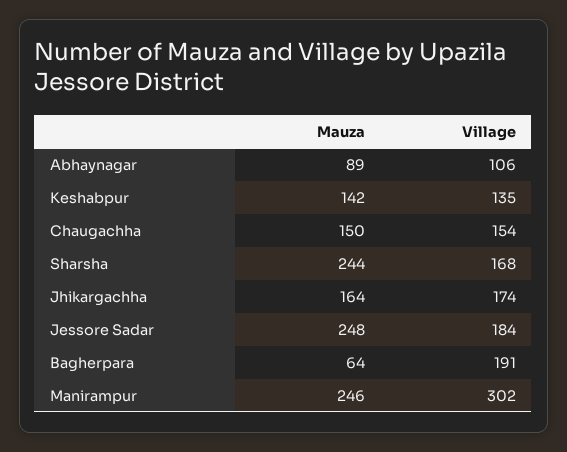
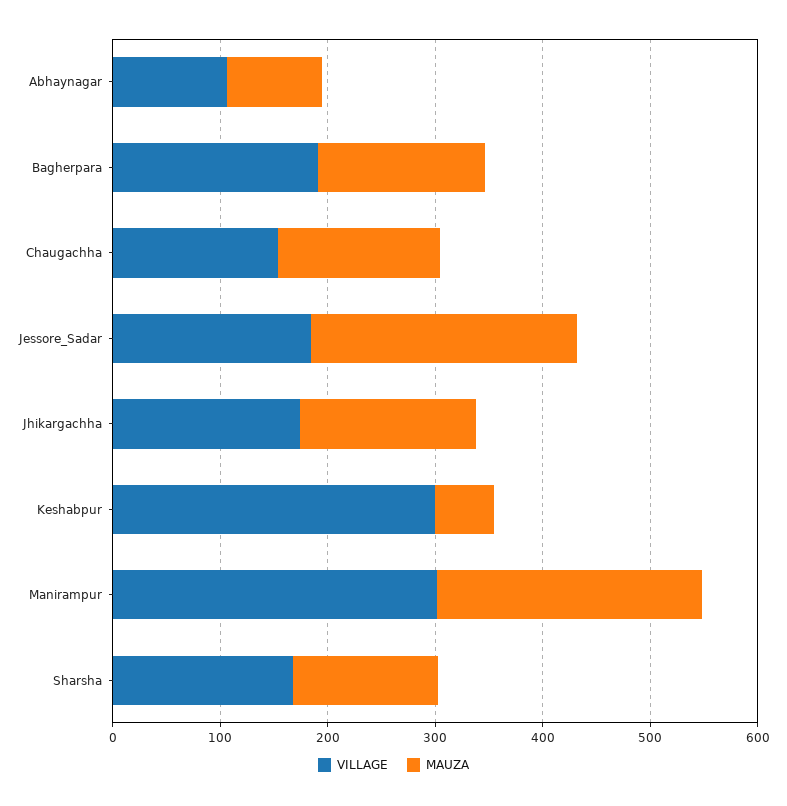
  {
    "Mauza": {
      "Abhaynagar": 89,
-     "Keshabpur": 142,
+     "Keshabpur": 60,
      "Chaugachha": 150,
-     "Sharsha": 244,
+     "Sharsha": 140,
      "Jhikargachha": 164,
      "Jessore Sadar": 248,
-     "Bagherpara": 64,
+     "Bagherpara": 160,
      "Manirampur": 246
    },
    "Village": {
      "Abhaynagar": 106,
-     "Keshabpur": 135,
+     "Keshabpur": 300,
      "Chaugachha": 154,
      "Sharsha": 168,
      "Jhikargachha": 174,
      "Jessore Sadar": 184,
      "Bagherpara": 191,
      "Manirampur": 302
    }
  }

